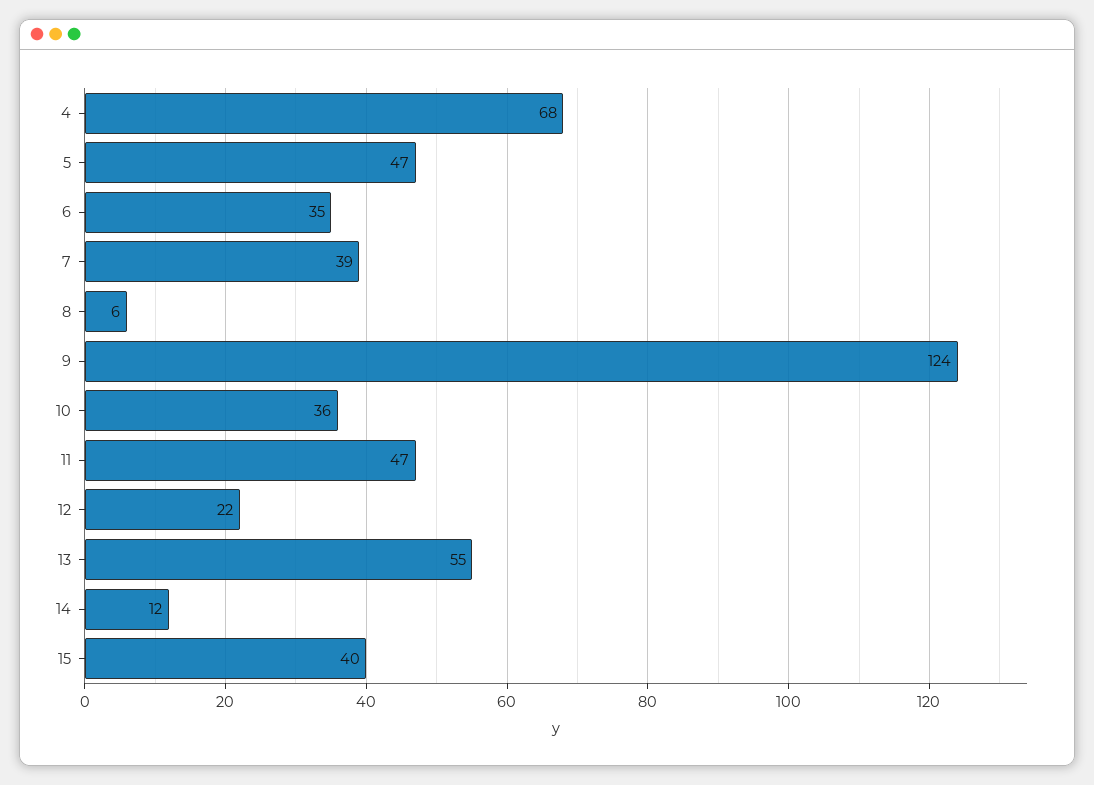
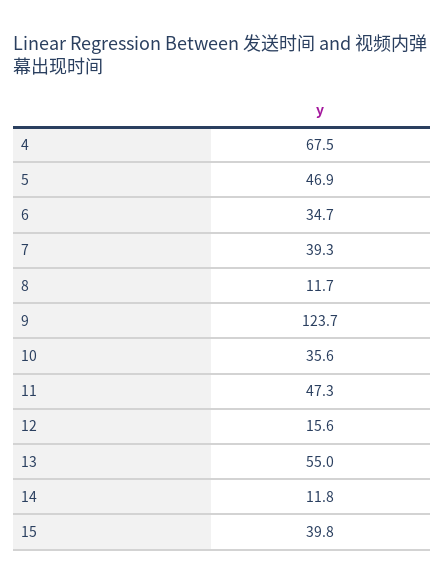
  {
    "4": 67.5,
    "5": 46.9,
    "6": 34.7,
    "7": 39.3,
-   "8": 6,
+   "8": 11.7,
    "9": 123.7,
    "10": 35.6,
    "11": 47.3,
-   "12": 22,
+   "12": 15.6,
    "13": 55,
    "14": 11.8,
    "15": 39.8
  }

